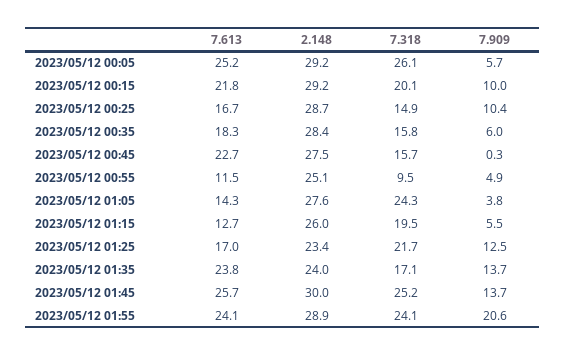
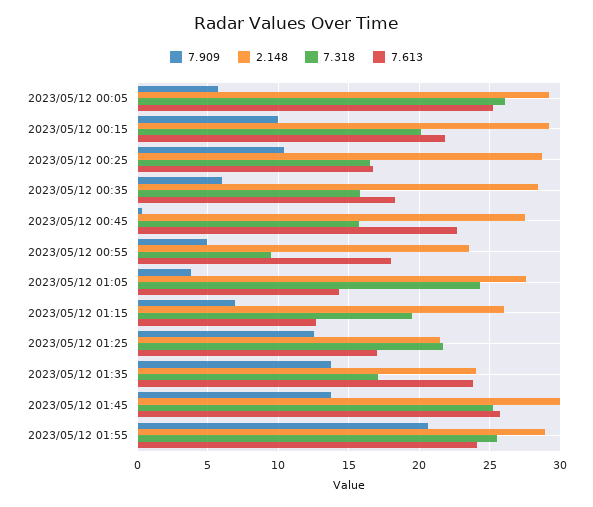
  {
    "7.613": {
      "2023/05/12 00:05": 25.2,
      "2023/05/12 00:15": 21.8,
      "2023/05/12 00:25": 16.7,
      "2023/05/12 00:35": 18.3,
      "2023/05/12 00:45": 22.7,
-     "2023/05/12 00:55": 11.5,
+     "2023/05/12 00:55": 18,
      "2023/05/12 01:05": 14.3,
      "2023/05/12 01:15": 12.7,
      "2023/05/12 01:25": 17,
      "2023/05/12 01:35": 23.8,
      "2023/05/12 01:45": 25.7,
      "2023/05/12 01:55": 24.1
    },
    "2.148": {
      "2023/05/12 00:05": 29.2,
      "2023/05/12 00:15": 29.2,
      "2023/05/12 00:25": 28.7,
      "2023/05/12 00:35": 28.4,
      "2023/05/12 00:45": 27.5,
-     "2023/05/12 00:55": 25.1,
+     "2023/05/12 00:55": 23.5,
      "2023/05/12 01:05": 27.6,
      "2023/05/12 01:15": 26,
-     "2023/05/12 01:25": 23.4,
+     "2023/05/12 01:25": 21.5,
      "2023/05/12 01:35": 24,
      "2023/05/12 01:45": 30,
      "2023/05/12 01:55": 28.9
    },
    "7.318": {
      "2023/05/12 00:05": 26.1,
      "2023/05/12 00:15": 20.1,
-     "2023/05/12 00:25": 14.9,
+     "2023/05/12 00:25": 16.5,
      "2023/05/12 00:35": 15.8,
      "2023/05/12 00:45": 15.7,
      "2023/05/12 00:55": 9.5,
      "2023/05/12 01:05": 24.3,
      "2023/05/12 01:15": 19.5,
      "2023/05/12 01:25": 21.7,
      "2023/05/12 01:35": 17.1,
      "2023/05/12 01:45": 25.2,
-     "2023/05/12 01:55": 24.1
+     "2023/05/12 01:55": 25.5
    },
    "7.909": {
      "2023/05/12 00:05": 5.7,
      "2023/05/12 00:15": 10,
      "2023/05/12 00:25": 10.4,
      "2023/05/12 00:35": 6,
      "2023/05/12 00:45": 0.3,
      "2023/05/12 00:55": 4.9,
      "2023/05/12 01:05": 3.8,
-     "2023/05/12 01:15": 5.5,
+     "2023/05/12 01:15": 7,
      "2023/05/12 01:25": 12.5,
      "2023/05/12 01:35": 13.7,
      "2023/05/12 01:45": 13.7,
      "2023/05/12 01:55": 20.6
    }
  }

